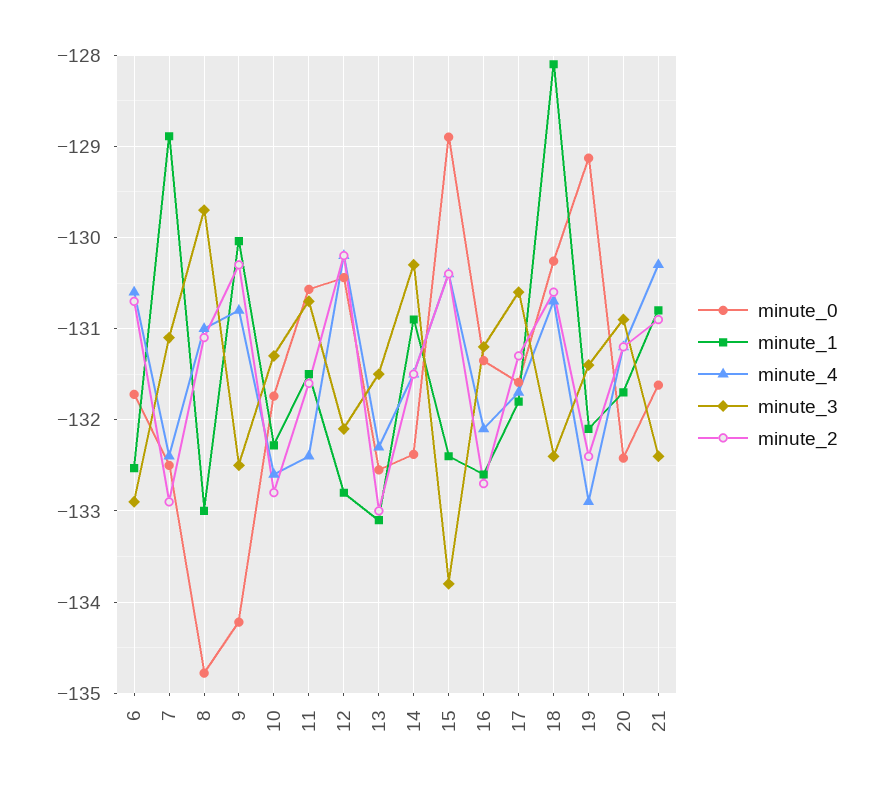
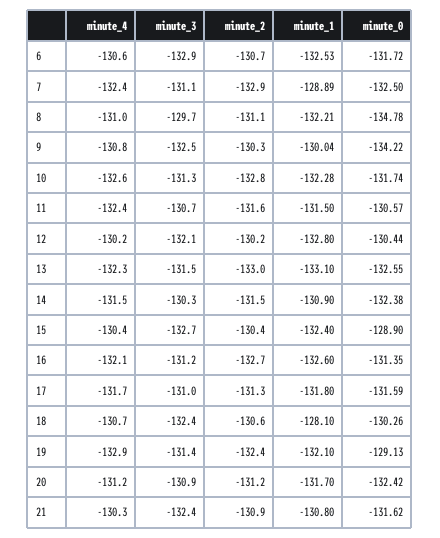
  {
    "minute_0": {
      "6": -131.72,
      "7": -132.5,
      "8": -134.78,
      "9": -134.22,
      "10": -131.74,
      "11": -130.57,
      "12": -130.44,
      "13": -132.55,
      "14": -132.38,
      "15": -128.9,
      "16": -131.35,
      "17": -131.59,
      "18": -130.26,
      "19": -129.13,
      "20": -132.42,
      "21": -131.62
    },
    "minute_1": {
      "6": -132.53,
      "7": -128.89,
-     "8": -133,
+     "8": -132.21,
      "9": -130.04,
      "10": -132.28,
      "11": -131.5,
      "12": -132.8,
      "13": -133.1,
      "14": -130.9,
      "15": -132.4,
      "16": -132.6,
      "17": -131.8,
      "18": -128.1,
      "19": -132.1,
      "20": -131.7,
      "21": -130.8
    },
    "minute_4": {
      "6": -130.6,
      "7": -132.4,
      "8": -131,
      "9": -130.8,
      "10": -132.6,
      "11": -132.4,
      "12": -130.2,
      "13": -132.3,
      "14": -131.5,
      "15": -130.4,
      "16": -132.1,
      "17": -131.7,
      "18": -130.7,
      "19": -132.9,
      "20": -131.2,
      "21": -130.3
    },
    "minute_3": {
      "6": -132.9,
      "7": -131.1,
      "8": -129.7,
      "9": -132.5,
      "10": -131.3,
      "11": -130.7,
      "12": -132.1,
      "13": -131.5,
      "14": -130.3,
-     "15": -133.8,
+     "15": -132.7,
      "16": -131.2,
-     "17": -130.6,
+     "17": -131,
      "18": -132.4,
      "19": -131.4,
      "20": -130.9,
      "21": -132.4
    },
    "minute_2": {
      "6": -130.7,
      "7": -132.9,
      "8": -131.1,
      "9": -130.3,
      "10": -132.8,
      "11": -131.6,
      "12": -130.2,
      "13": -133,
      "14": -131.5,
      "15": -130.4,
      "16": -132.7,
      "17": -131.3,
      "18": -130.6,
      "19": -132.4,
      "20": -131.2,
      "21": -130.9
    }
  }

